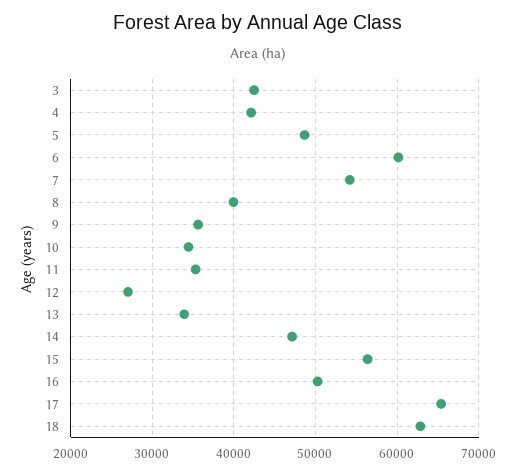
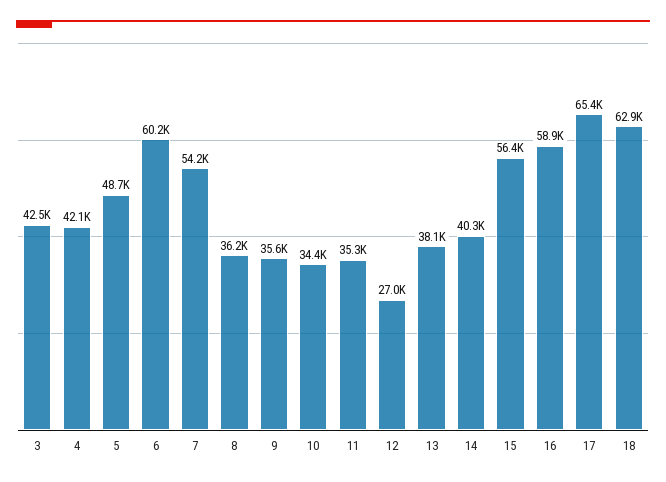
  {
    "3": 42500,
    "4": 42100,
    "5": 48700,
    "6": 60200,
    "7": 54200,
-   "8": 40000,
+   "8": 36200,
    "9": 35600,
    "10": 34400,
    "11": 35300,
    "12": 27000,
-   "13": 34000,
+   "13": 38100,
-   "14": 47000,
+   "14": 40300,
    "15": 56400,
-   "16": 50000,
+   "16": 58900,
    "17": 65400,
    "18": 62900
  }

